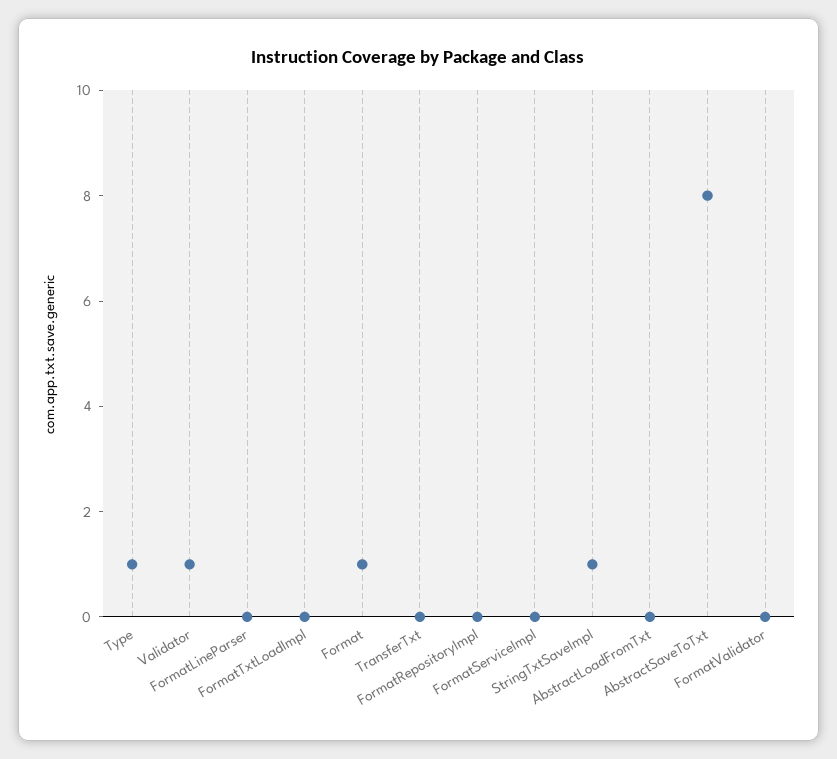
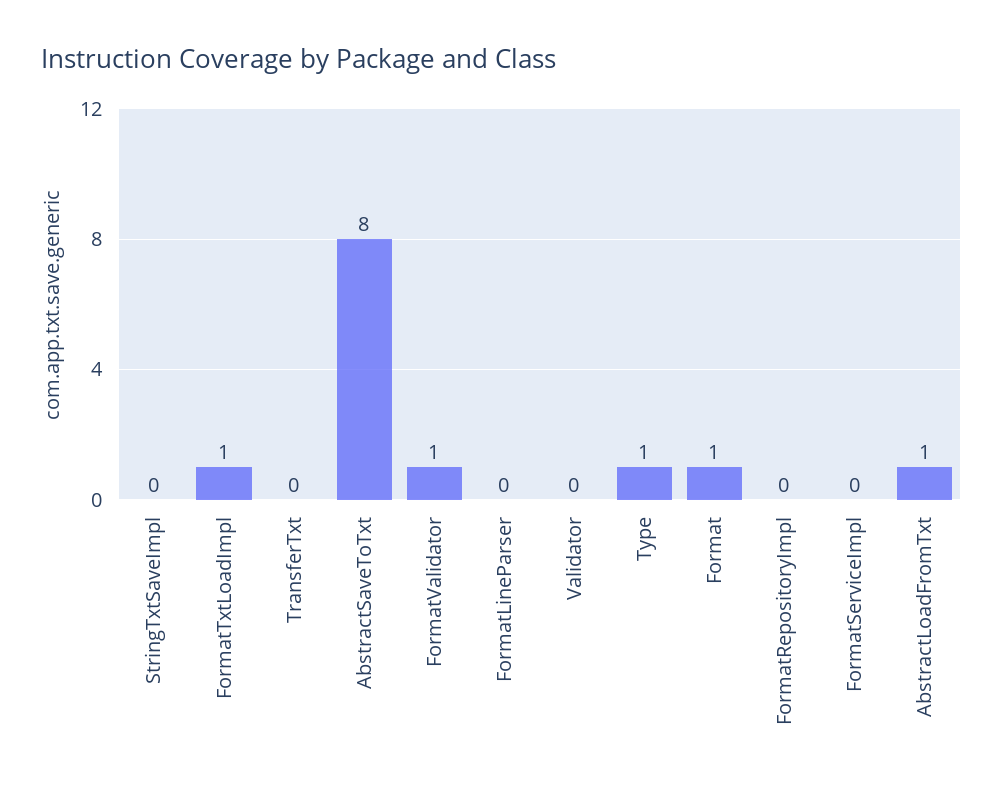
  {
    "Type": 1,
-   "Validator": 1,
+   "Validator": 0,
    "FormatLineParser": 0,
-   "FormatTxtLoadImpl": 0,
+   "FormatTxtLoadImpl": 1,
    "Format": 1,
    "TransferTxt": 0,
    "FormatRepositoryImpl": 0,
    "FormatServiceImpl": 0,
-   "StringTxtSaveImpl": 1,
+   "StringTxtSaveImpl": 0,
-   "AbstractLoadFromTxt": 0,
+   "AbstractLoadFromTxt": 1,
    "AbstractSaveToTxt": 8,
-   "FormatValidator": 0
+   "FormatValidator": 1
  }

